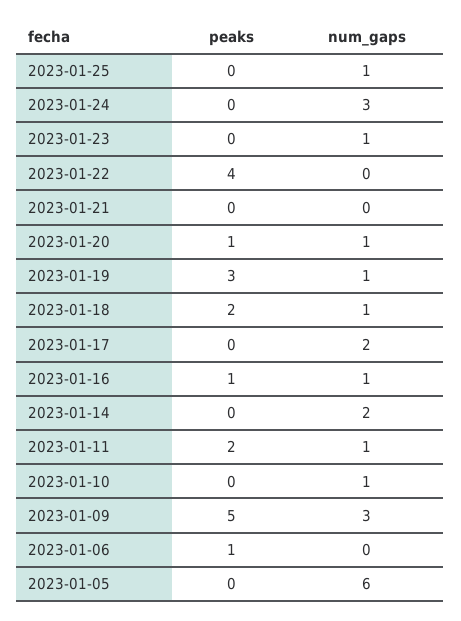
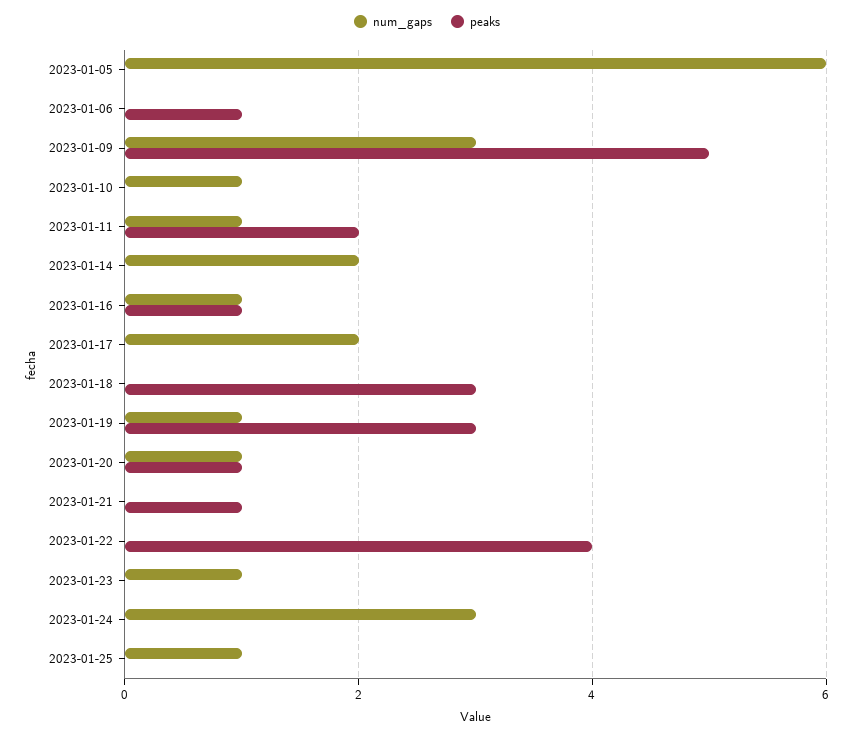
  {
    "peaks": {
      "2023-01-25": 0,
      "2023-01-24": 0,
      "2023-01-23": 0,
      "2023-01-22": 4,
-     "2023-01-21": 0,
+     "2023-01-21": 1,
      "2023-01-20": 1,
      "2023-01-19": 3,
-     "2023-01-18": 2,
+     "2023-01-18": 3,
      "2023-01-17": 0,
      "2023-01-16": 1,
      "2023-01-14": 0,
      "2023-01-11": 2,
      "2023-01-10": 0,
      "2023-01-09": 5,
      "2023-01-06": 1,
      "2023-01-05": 0
    },
    "num_gaps": {
      "2023-01-25": 1,
      "2023-01-24": 3,
      "2023-01-23": 1,
      "2023-01-22": 0,
      "2023-01-21": 0,
      "2023-01-20": 1,
      "2023-01-19": 1,
-     "2023-01-18": 1,
+     "2023-01-18": 0,
      "2023-01-17": 2,
      "2023-01-16": 1,
      "2023-01-14": 2,
      "2023-01-11": 1,
      "2023-01-10": 1,
      "2023-01-09": 3,
      "2023-01-06": 0,
      "2023-01-05": 6
    }
  }

